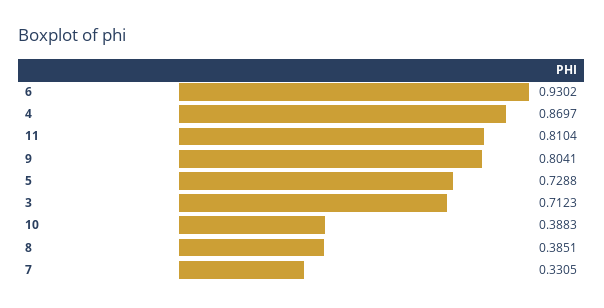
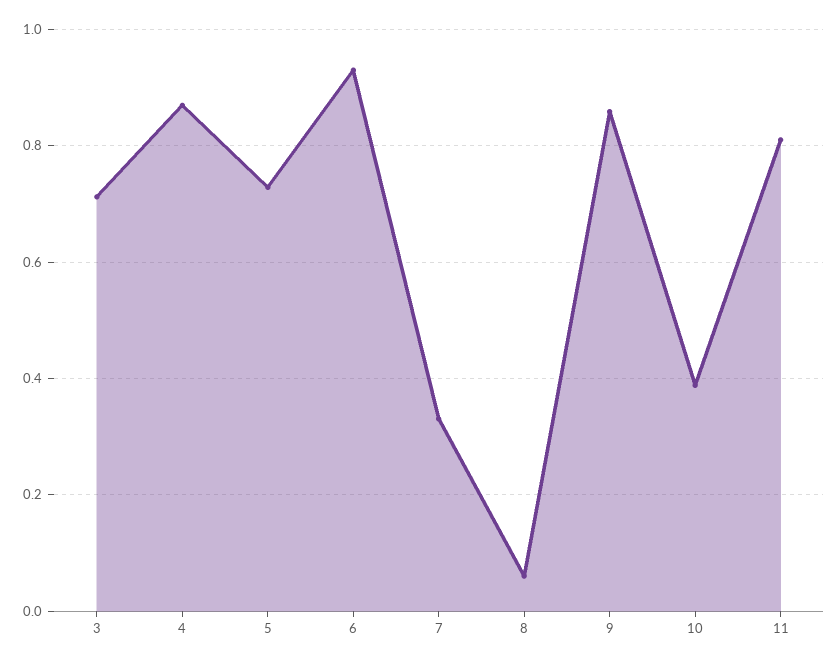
  {
    "6": 0.9302,
    "4": 0.8697,
    "11": 0.8104,
-   "9": 0.8041,
+   "9": 0.86,
    "5": 0.7288,
    "3": 0.7123,
    "10": 0.3883,
-   "8": 0.3851,
+   "8": 0.06,
    "7": 0.3305
  }

